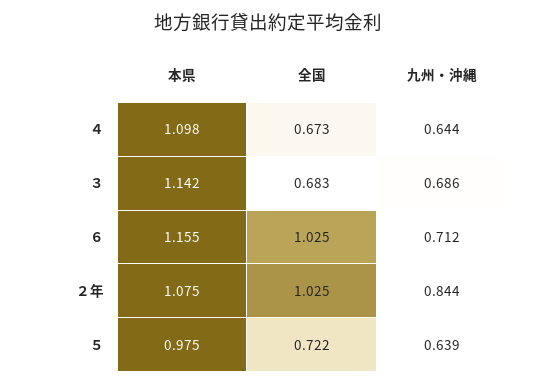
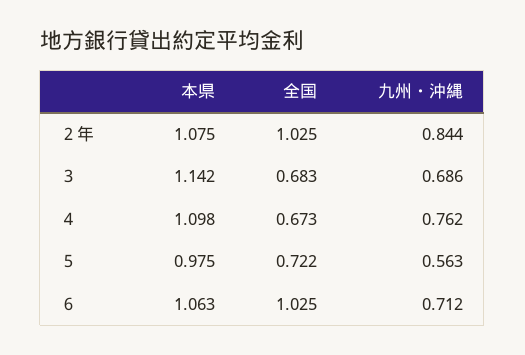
  {
    "本県": {
      "４": 1.098,
      "３": 1.142,
-     "６": 1.155,
+     "６": 1.063,
      "２年": 1.075,
      "５": 0.975
    },
    "全国": {
      "４": 0.673,
      "３": 0.683,
      "６": 1.025,
      "２年": 1.025,
      "５": 0.722
    },
    "九州・沖縄": {
-     "４": 0.644,
+     "４": 0.762,
      "３": 0.686,
      "６": 0.712,
      "２年": 0.844,
-     "５": 0.639
+     "５": 0.563
    }
  }

